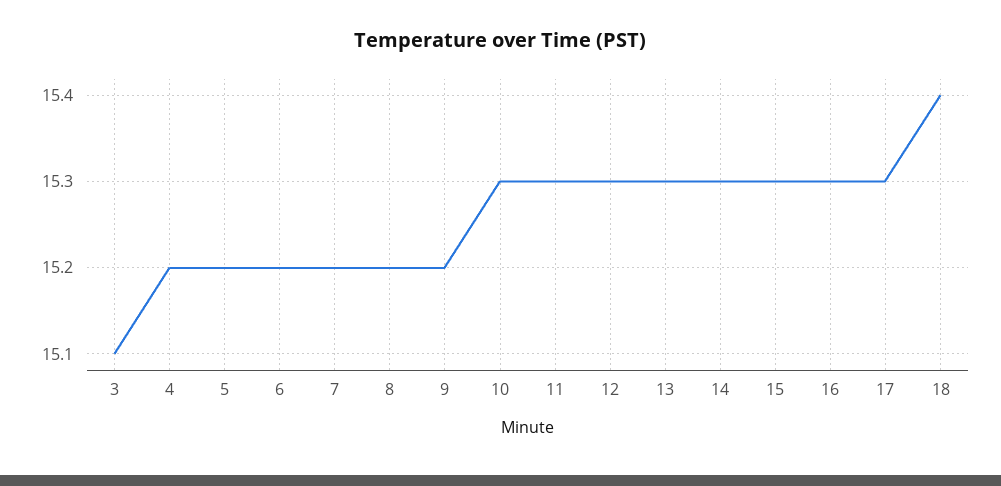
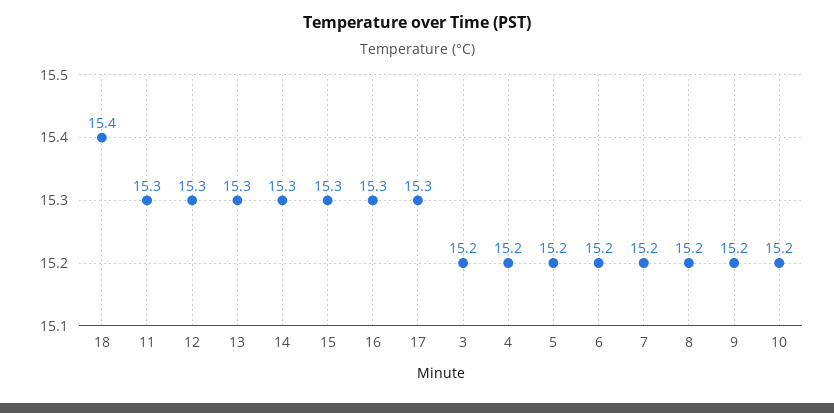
  {
-   "3": 15.1,
+   "3": 15.2,
    "4": 15.2,
    "5": 15.2,
    "6": 15.2,
    "7": 15.2,
    "8": 15.2,
    "9": 15.2,
-   "10": 15.3,
+   "10": 15.2,
    "11": 15.3,
    "12": 15.3,
    "13": 15.3,
    "14": 15.3,
    "15": 15.3,
    "16": 15.3,
    "17": 15.3,
    "18": 15.4
  }

